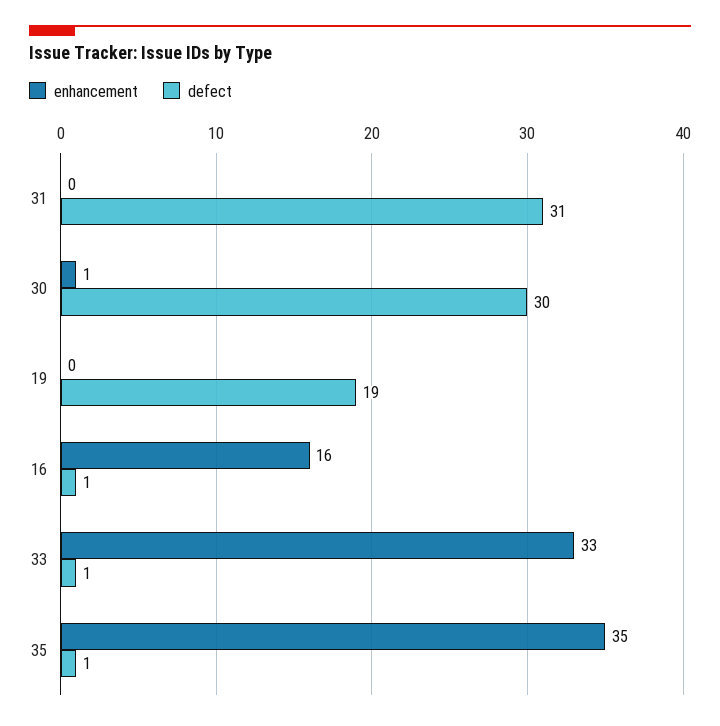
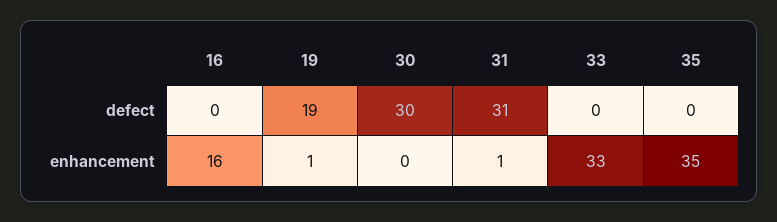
  {
    "enhancement": {
-     "31": 0,
+     "31": 1,
-     "30": 1,
+     "30": 0,
-     "19": 0,
+     "19": 1,
      "16": 16,
      "33": 33,
      "35": 35
    },
    "defect": {
      "31": 31,
      "30": 30,
      "19": 19,
-     "16": 1,
+     "16": 0,
-     "33": 1,
+     "33": 0,
-     "35": 1
+     "35": 0
    }
  }

